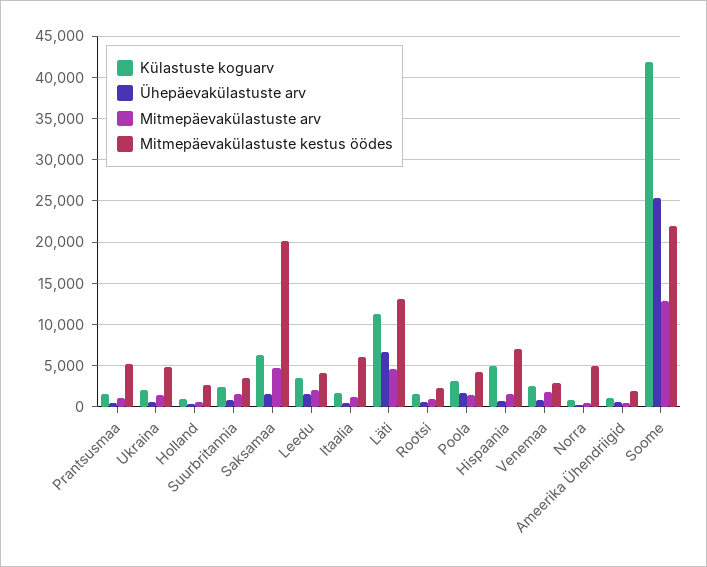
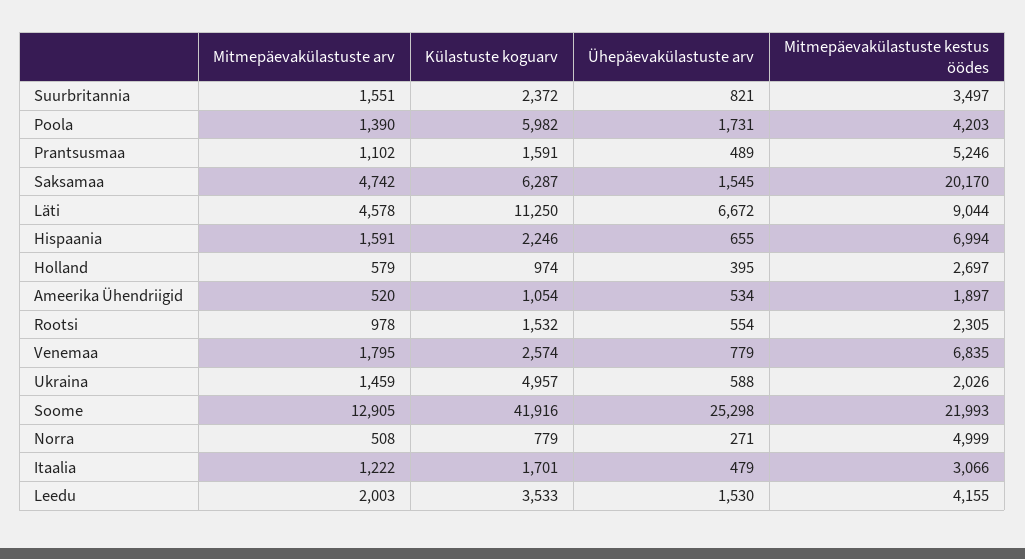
  {
    "Külastuste koguarv": {
      "Prantsusmaa": 1591,
-     "Ukraina": 2000,
+     "Ukraina": 4957,
      "Holland": 974,
      "Suurbritannia": 2372,
      "Saksamaa": 6287,
      "Leedu": 3533,
      "Itaalia": 1701,
      "Läti": 11250,
      "Rootsi": 1532,
-     "Poola": 3000,
+     "Poola": 5982,
-     "Hispaania": 5000,
+     "Hispaania": 2246,
      "Venemaa": 2574,
      "Norra": 779,
      "Ameerika Ühendriigid": 1054,
      "Soome": 41916
    },
    "Ühepäevakülastuste arv": {
      "Prantsusmaa": 489,
      "Ukraina": 588,
      "Holland": 395,
      "Suurbritannia": 821,
      "Saksamaa": 1545,
      "Leedu": 1530,
      "Itaalia": 479,
      "Läti": 6672,
      "Rootsi": 554,
      "Poola": 1731,
      "Hispaania": 655,
      "Venemaa": 779,
      "Norra": 271,
      "Ameerika Ühendriigid": 534,
      "Soome": 25298
    },
    "Mitmepäevakülastuste arv": {
      "Prantsusmaa": 1102,
      "Ukraina": 1459,
      "Holland": 579,
      "Suurbritannia": 1551,
      "Saksamaa": 4742,
      "Leedu": 2003,
      "Itaalia": 1222,
      "Läti": 4578,
      "Rootsi": 978,
      "Poola": 1390,
      "Hispaania": 1591,
      "Venemaa": 1795,
      "Norra": 508,
      "Ameerika Ühendriigid": 520,
      "Soome": 12905
    },
    "Mitmepäevakülastuste kestus öödes": {
      "Prantsusmaa": 5246,
-     "Ukraina": 5000,
+     "Ukraina": 2026,
      "Holland": 2697,
      "Suurbritannia": 3497,
      "Saksamaa": 20170,
      "Leedu": 4155,
-     "Itaalia": 6000,
+     "Itaalia": 3066,
-     "Läti": 13000,
+     "Läti": 9044,
      "Rootsi": 2305,
      "Poola": 4203,
      "Hispaania": 6994,
-     "Venemaa": 3000,
+     "Venemaa": 6835,
      "Norra": 4999,
      "Ameerika Ühendriigid": 1897,
      "Soome": 21993
    }
  }

